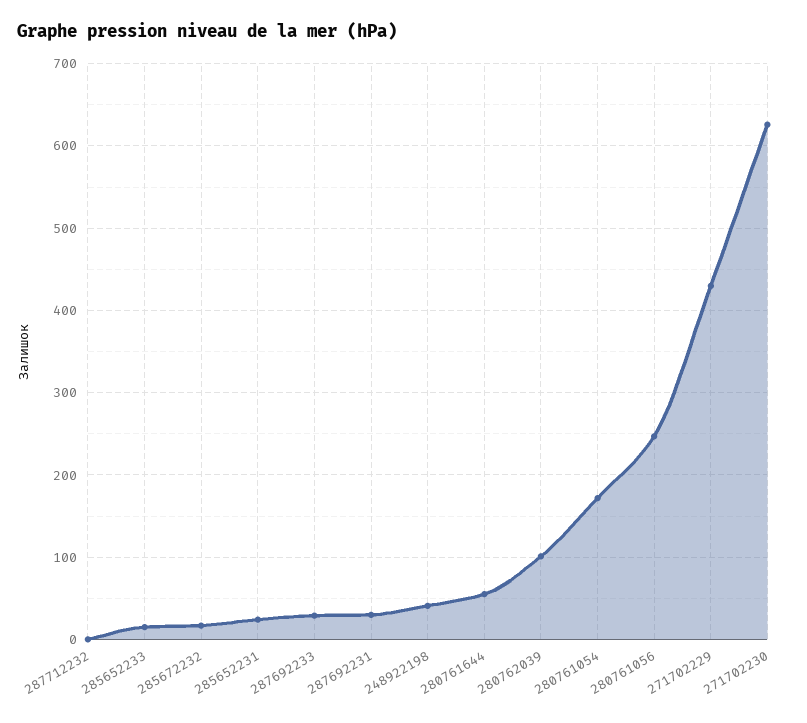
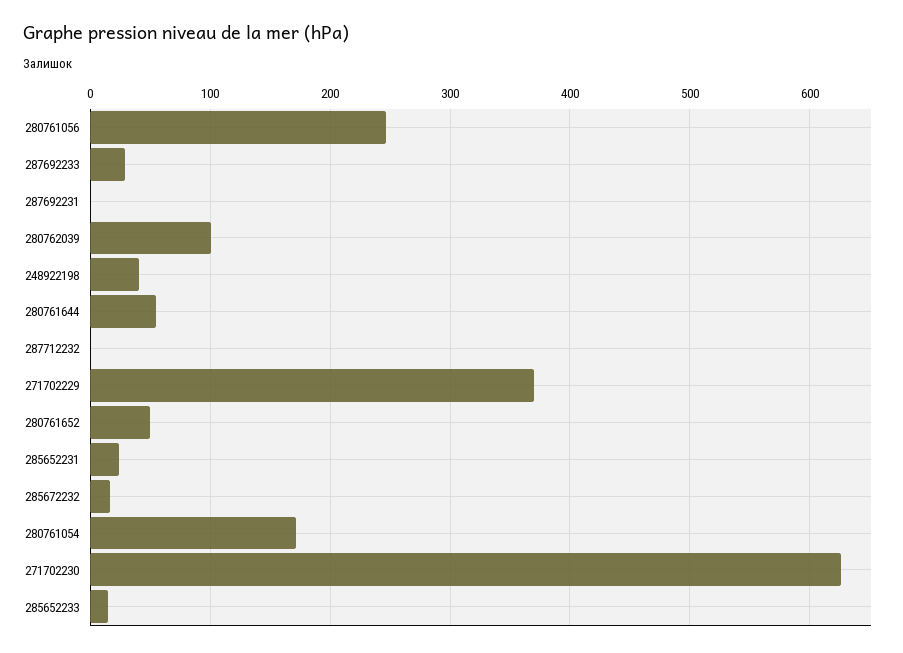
  {
    "287712232": 0,
    "285652233": 20,
    "285672232": 20,
    "285652231": 20,
    "287692233": 30,
-   "287692231": 30,
+   "287692231": 0,
    "248922198": 40,
    "280761644": 60,
    "280762039": 100,
    "280761054": 170,
    "280761056": 250,
-   "271702229": 430,
+   "271702229": 370,
-   "271702230": 630
+   "271702230": 630,
+   "280761652": 50
  }

